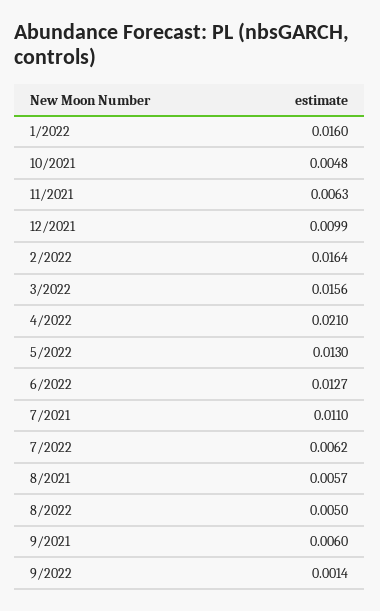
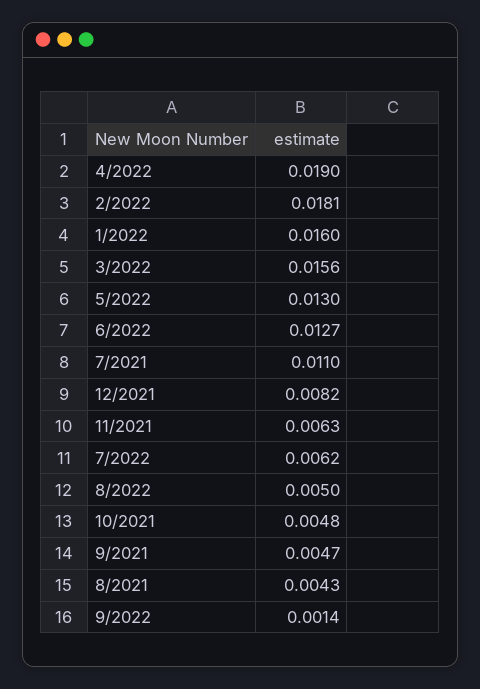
  {
    "1/2022": 0.016,
    "10/2021": 0.0048,
    "11/2021": 0.0063,
-   "12/2021": 0.0099,
+   "12/2021": 0.0082,
-   "2/2022": 0.0164,
+   "2/2022": 0.0181,
    "3/2022": 0.0156,
-   "4/2022": 0.021,
+   "4/2022": 0.019,
    "5/2022": 0.013,
    "6/2022": 0.0127,
    "7/2021": 0.011,
    "7/2022": 0.0062,
-   "8/2021": 0.0057,
+   "8/2021": 0.0043,
    "8/2022": 0.005,
-   "9/2021": 0.006,
+   "9/2021": 0.0047,
    "9/2022": 0.0014
  }

